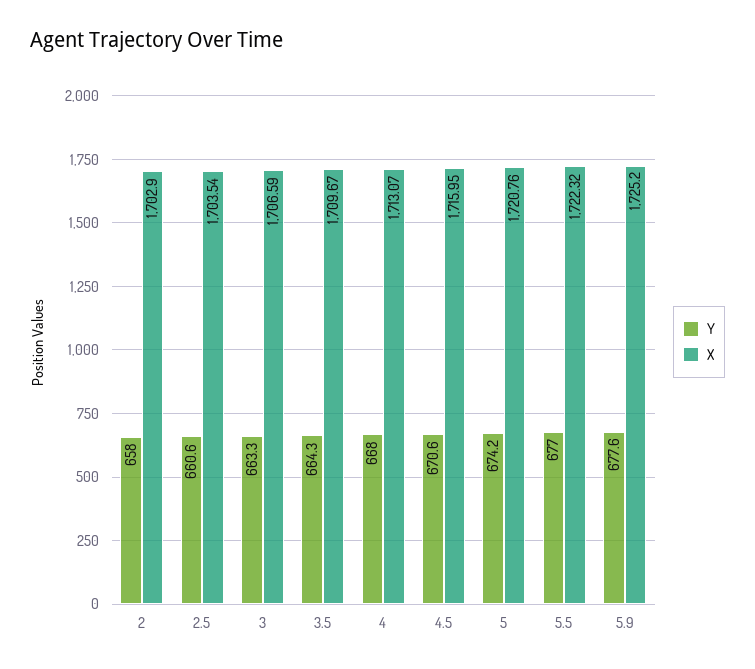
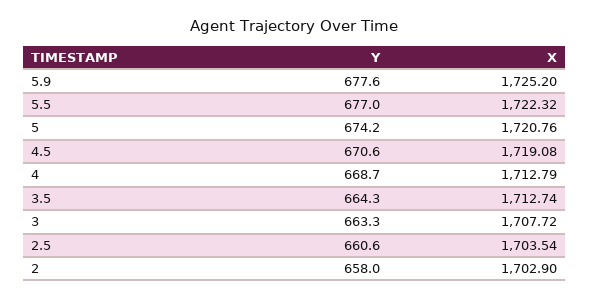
  {
    "Y": {
      "2": 658,
      "2.5": 660.6,
      "3": 663.3,
      "3.5": 664.3,
-     "4": 668,
+     "4": 668.7,
      "4.5": 670.6,
      "5": 674.2,
      "5.5": 677,
      "5.9": 677.6
    },
    "X": {
      "2": 1702.9,
      "2.5": 1703.54,
-     "3": 1706.59,
+     "3": 1707.72,
-     "3.5": 1709.67,
+     "3.5": 1712.74,
-     "4": 1713.07,
+     "4": 1712.79,
-     "4.5": 1715.95,
+     "4.5": 1719.08,
      "5": 1720.76,
      "5.5": 1722.32,
      "5.9": 1725.2
    }
  }

